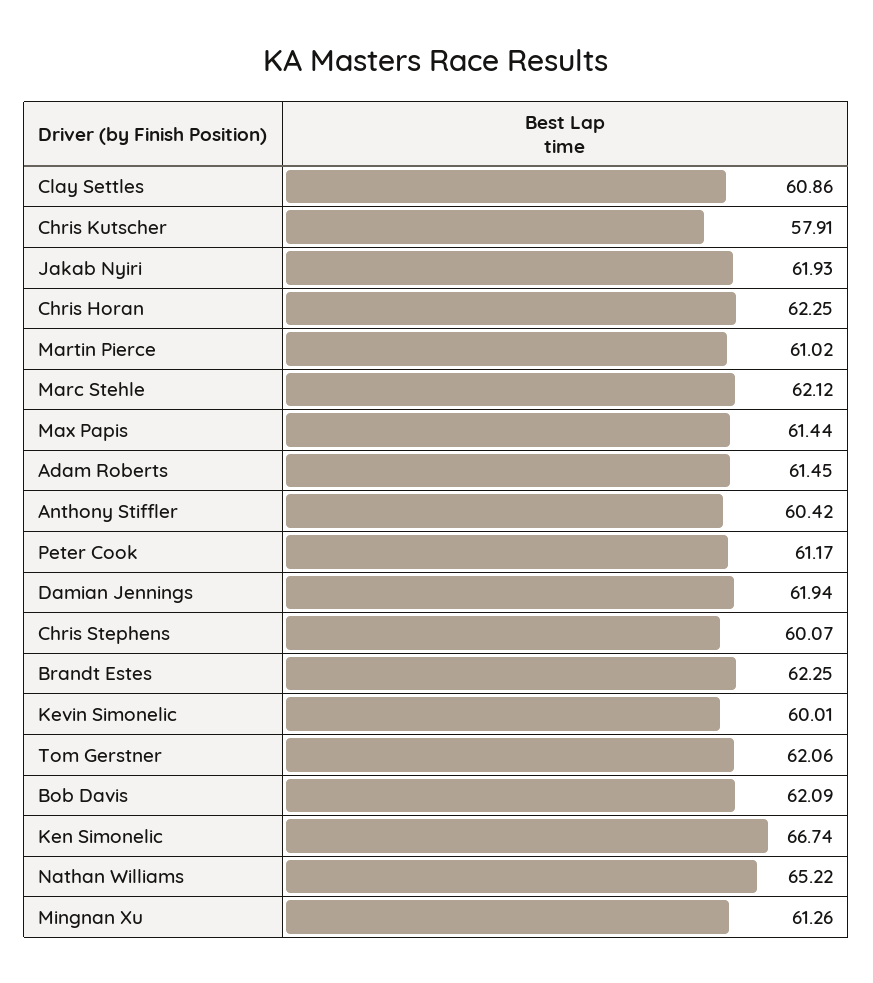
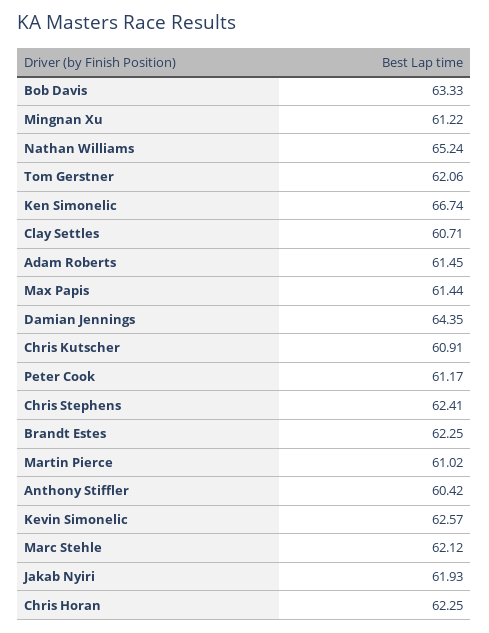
  {
-   "Clay Settles": 60.86,
+   "Clay Settles": 60.71,
-   "Chris Kutscher": 57.91,
+   "Chris Kutscher": 60.91,
    "Jakab Nyiri": 61.93,
    "Chris Horan": 62.25,
    "Martin Pierce": 61.02,
    "Marc Stehle": 62.12,
    "Max Papis": 61.44,
    "Adam Roberts": 61.45,
    "Anthony Stiffler": 60.42,
    "Peter Cook": 61.17,
-   "Damian Jennings": 61.94,
+   "Damian Jennings": 64.35,
-   "Chris Stephens": 60.07,
+   "Chris Stephens": 62.41,
    "Brandt Estes": 62.25,
-   "Kevin Simonelic": 60.01,
+   "Kevin Simonelic": 62.57,
    "Tom Gerstner": 62.06,
-   "Bob Davis": 62.09,
+   "Bob Davis": 63.33,
    "Ken Simonelic": 66.74,
-   "Nathan Williams": 65.22,
+   "Nathan Williams": 65.24,
-   "Mingnan Xu": 61.26
+   "Mingnan Xu": 61.22
  }

